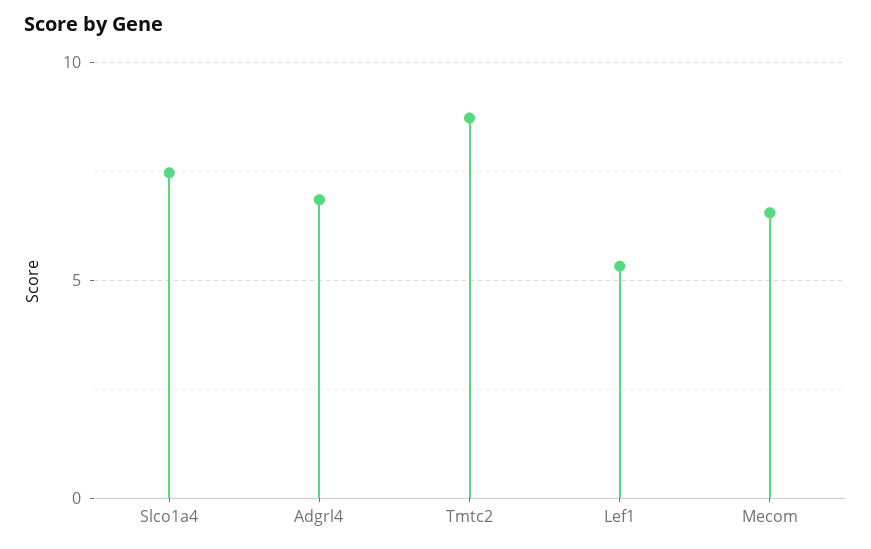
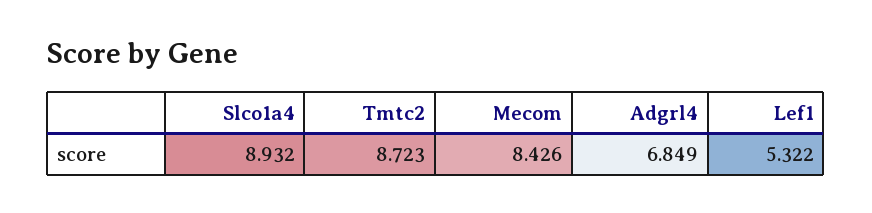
  {
-   "Slco1a4": 7.5,
+   "Slco1a4": 8.932,
    "Adgrl4": 6.849,
    "Tmtc2": 8.723,
    "Lef1": 5.322,
-   "Mecom": 6.5
+   "Mecom": 8.426
  }

